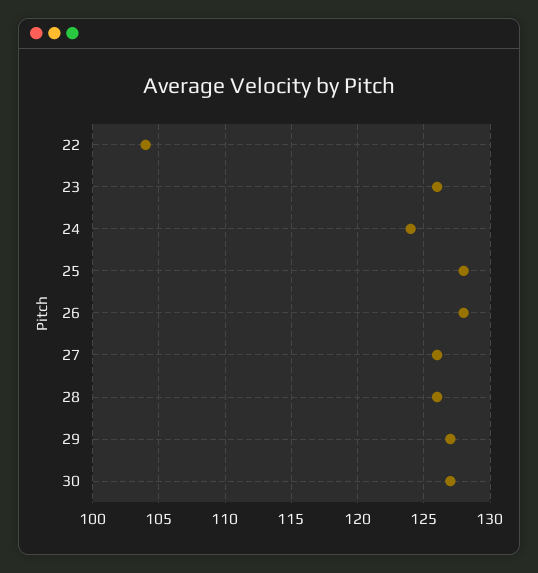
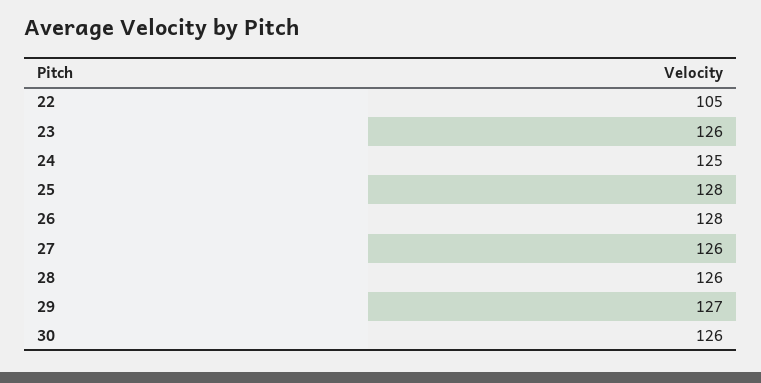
  {
-   "22": 104,
+   "22": 105,
    "23": 126,
-   "24": 124,
+   "24": 125,
    "25": 128,
    "26": 128,
    "27": 126,
    "28": 126,
    "29": 127,
-   "30": 127
+   "30": 126
  }

